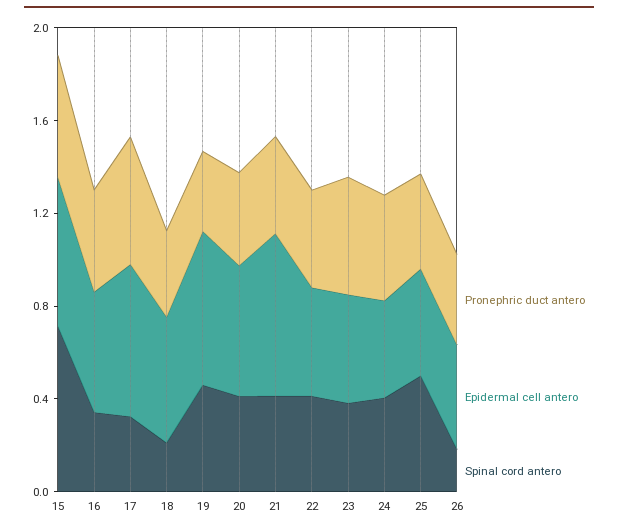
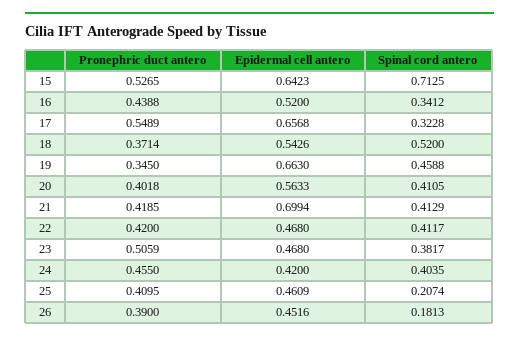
  {
    "Pronephric duct antero": {
      "15": 0.5265,
      "16": 0.4388,
      "17": 0.5489,
      "18": 0.3714,
      "19": 0.345,
      "20": 0.4018,
      "21": 0.4185,
      "22": 0.42,
      "23": 0.5059,
      "24": 0.455,
      "25": 0.4095,
      "26": 0.39
    },
    "Epidermal cell antero": {
      "15": 0.6423,
      "16": 0.52,
      "17": 0.6568,
      "18": 0.5426,
      "19": 0.663,
      "20": 0.5633,
      "21": 0.6994,
      "22": 0.468,
      "23": 0.468,
      "24": 0.42,
      "25": 0.4609,
      "26": 0.4516
    },
    "Spinal cord antero": {
      "15": 0.7125,
      "16": 0.3412,
      "17": 0.3228,
-     "18": 0.2,
+     "18": 0.52,
      "19": 0.4588,
      "20": 0.4105,
      "21": 0.4129,
      "22": 0.4117,
      "23": 0.3817,
      "24": 0.4035,
-     "25": 0.5,
+     "25": 0.2074,
      "26": 0.1813
    }
  }

